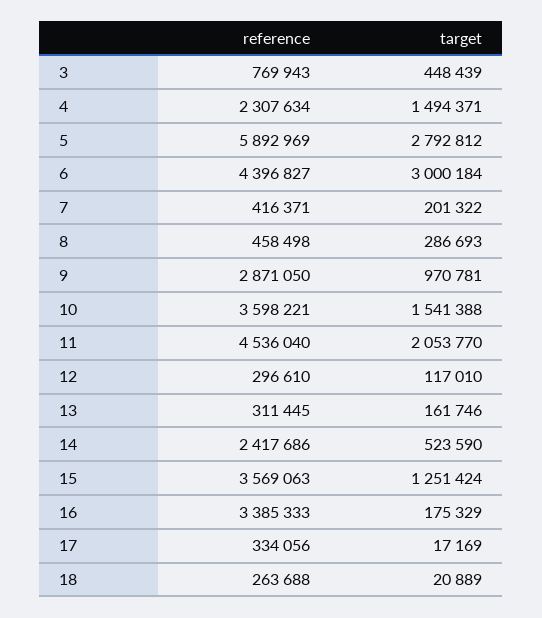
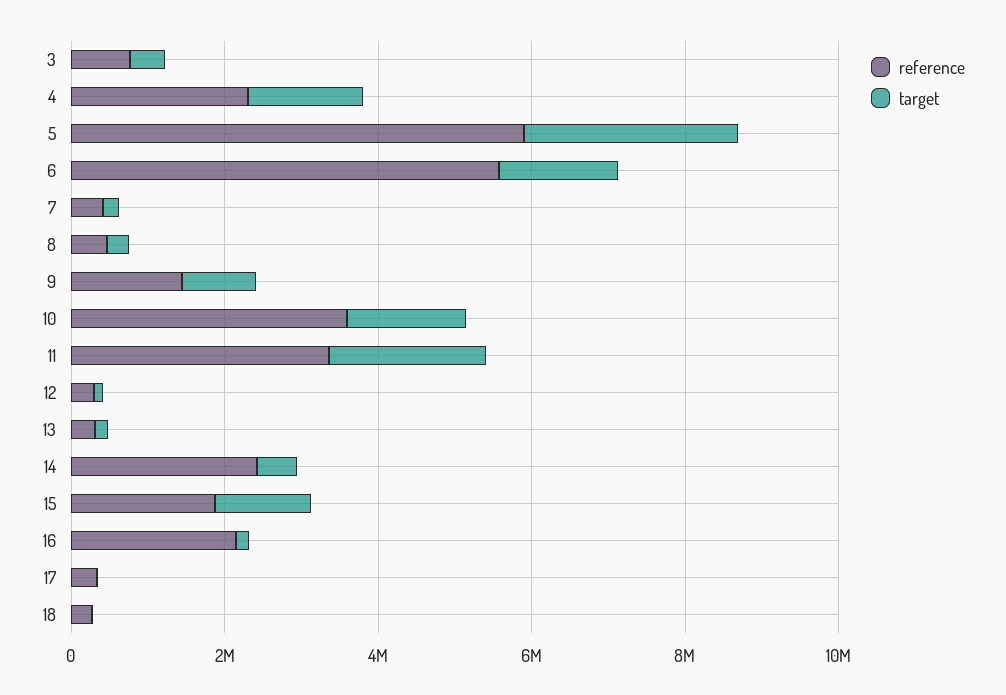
  {
    "reference": {
      "3": 769943,
      "4": 2307634,
      "5": 5892969,
-     "6": 4396827,
+     "6": 5500000,
      "7": 416371,
      "8": 458498,
-     "9": 2871050,
+     "9": 1500000,
      "10": 3598221,
-     "11": 4536040,
+     "11": 3500000,
      "12": 296610,
      "13": 311445,
      "14": 2417686,
-     "15": 3569063,
+     "15": 2000000,
-     "16": 3385333,
+     "16": 2000000,
      "17": 334056,
      "18": 263688
    },
    "target": {
      "3": 448439,
      "4": 1494371,
      "5": 2792812,
-     "6": 3000184,
+     "6": 1500000,
      "7": 201322,
      "8": 286693,
      "9": 970781,
      "10": 1541388,
      "11": 2053770,
      "12": 117010,
      "13": 161746,
      "14": 523590,
      "15": 1251424,
      "16": 175329,
      "17": 17169,
      "18": 20889
    }
  }

